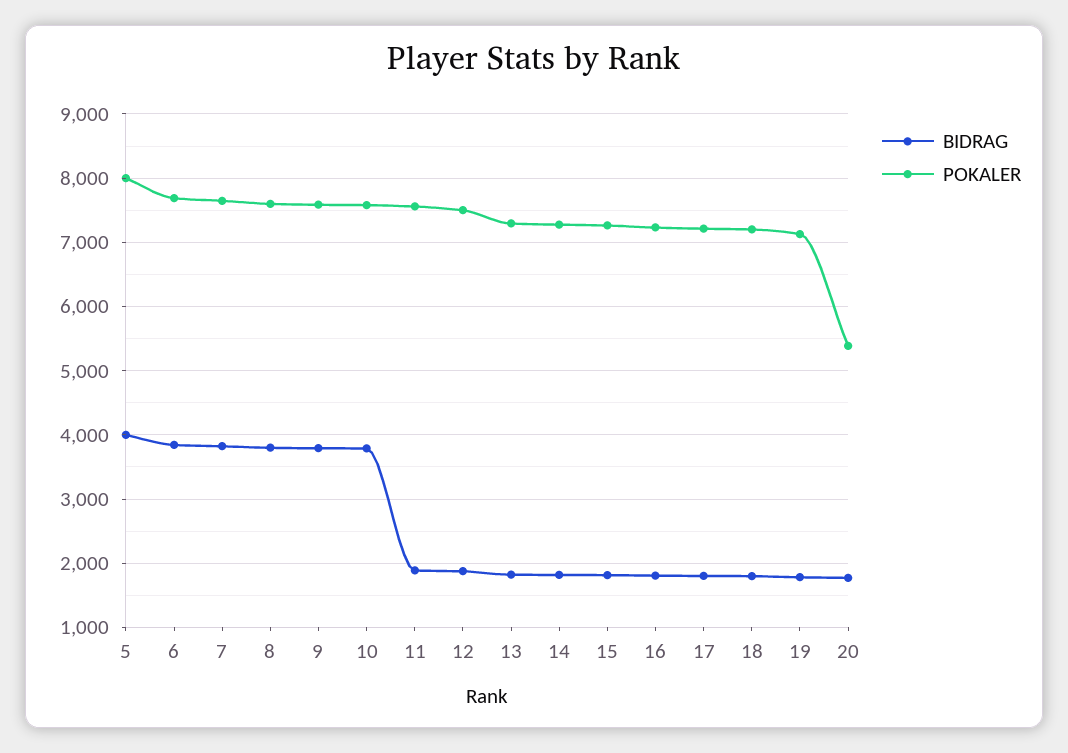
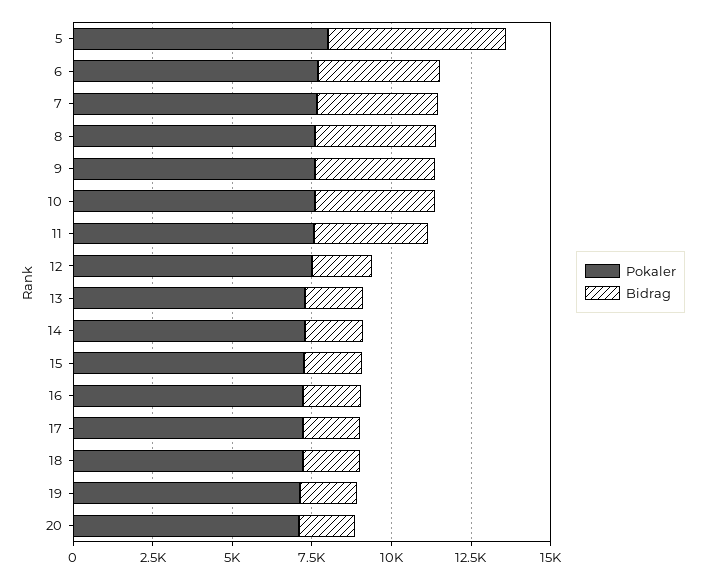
  {
    "BIDRAG": {
-     "5": 4000,
+     "5": 5500,
      "6": 3800,
      "7": 3800,
      "8": 3800,
      "9": 3800,
      "10": 3800,
-     "11": 1900,
+     "11": 3500,
      "12": 1900,
      "13": 1800,
      "14": 1800,
      "15": 1800,
      "16": 1800,
      "17": 1800,
      "18": 1800,
      "19": 1800,
      "20": 1800
    },
    "POKALER": {
      "5": 8000,
      "6": 7700,
      "7": 7600,
      "8": 7600,
      "9": 7600,
      "10": 7600,
      "11": 7600,
      "12": 7500,
      "13": 7300,
      "14": 7300,
      "15": 7300,
      "16": 7200,
      "17": 7200,
      "18": 7200,
      "19": 7100,
-     "20": 5400
+     "20": 7000
    }
  }

